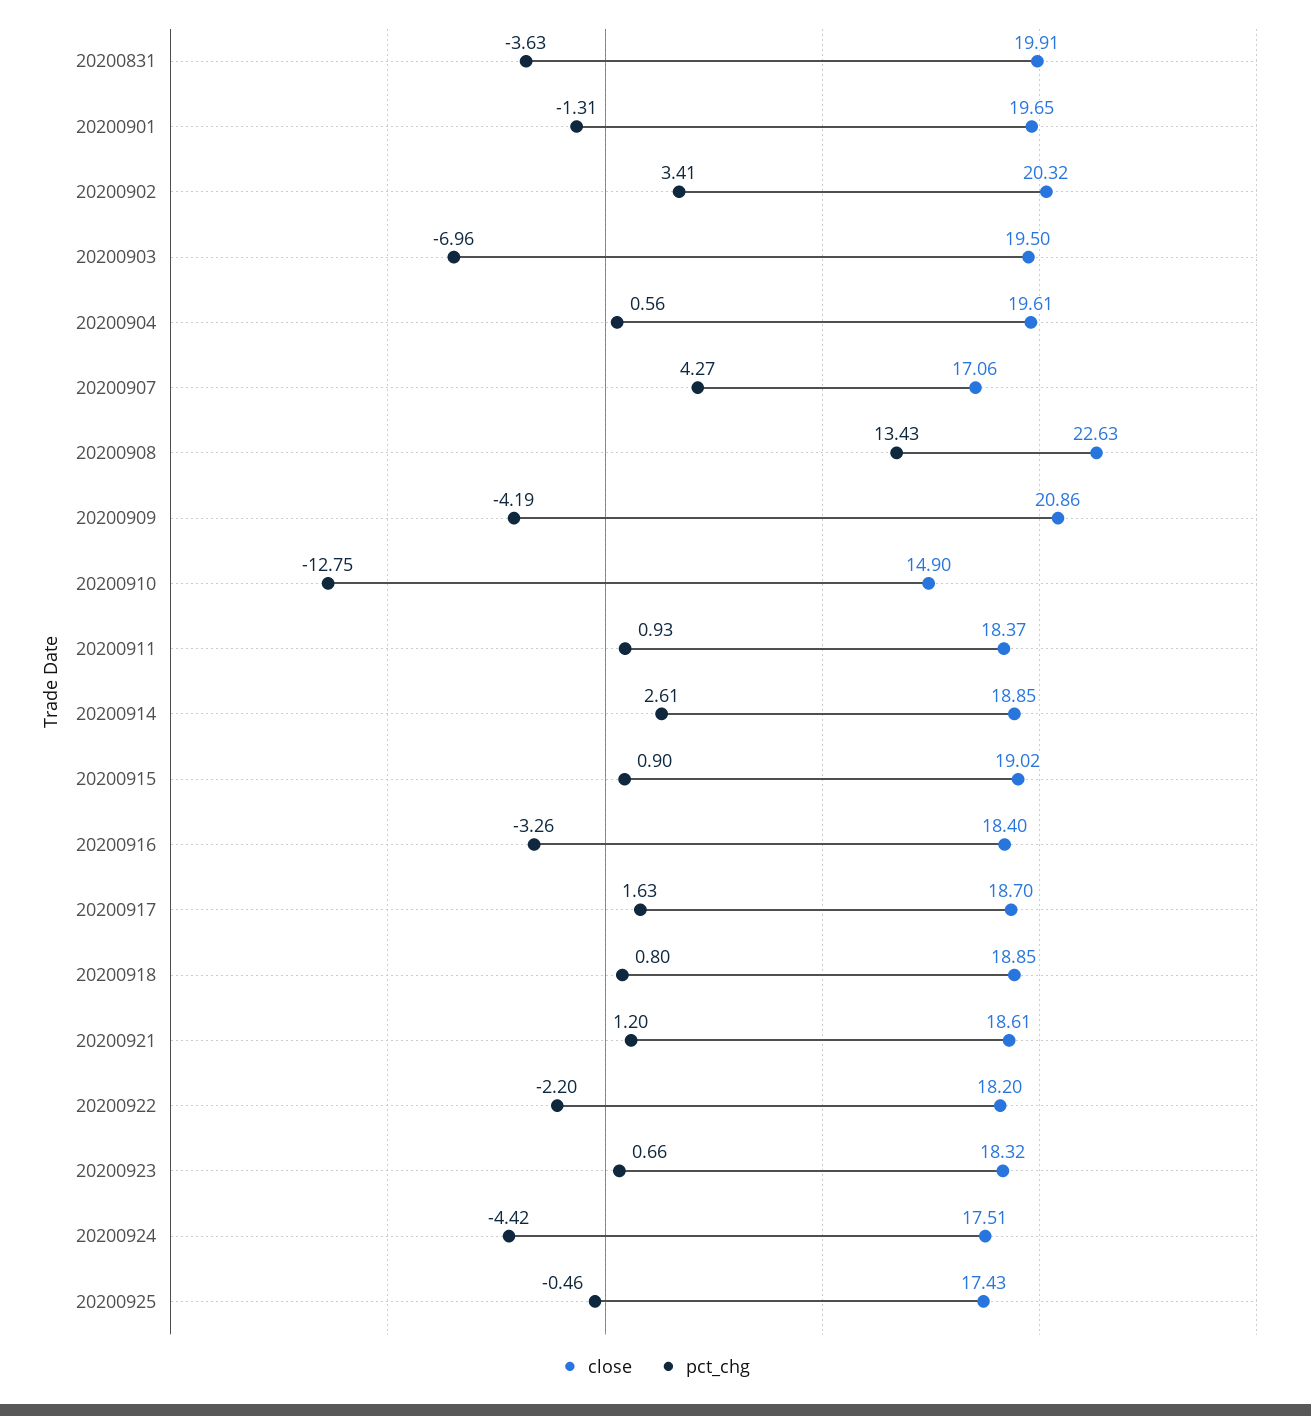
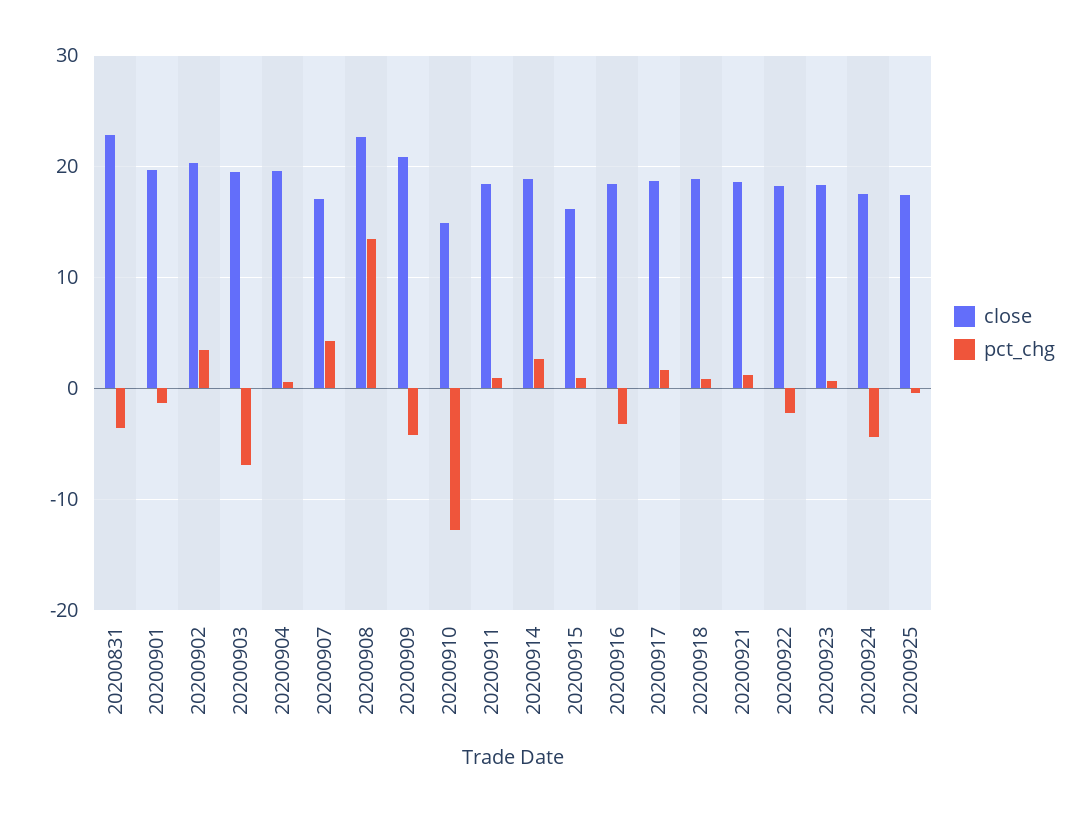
  {
    "close": {
-     "20200831": 19.91,
+     "20200831": 23,
      "20200901": 19.65,
      "20200902": 20.32,
      "20200903": 19.5,
      "20200904": 19.61,
      "20200907": 17.06,
      "20200908": 22.63,
      "20200909": 20.86,
      "20200910": 14.9,
      "20200911": 18.37,
      "20200914": 18.85,
-     "20200915": 19.02,
+     "20200915": 16,
      "20200916": 18.4,
      "20200917": 18.7,
      "20200918": 18.85,
      "20200921": 18.61,
      "20200922": 18.2,
      "20200923": 18.32,
      "20200924": 17.51,
      "20200925": 17.43
    },
    "pct_chg": {
      "20200831": -3.63,
      "20200901": -1.31,
      "20200902": 3.41,
      "20200903": -6.96,
      "20200904": 0.56,
      "20200907": 4.27,
      "20200908": 13.43,
      "20200909": -4.19,
      "20200910": -12.75,
      "20200911": 0.93,
      "20200914": 2.61,
      "20200915": 0.9,
      "20200916": -3.26,
      "20200917": 1.63,
      "20200918": 0.8,
      "20200921": 1.2,
      "20200922": -2.2,
      "20200923": 0.66,
      "20200924": -4.42,
      "20200925": -0.46
    }
  }

